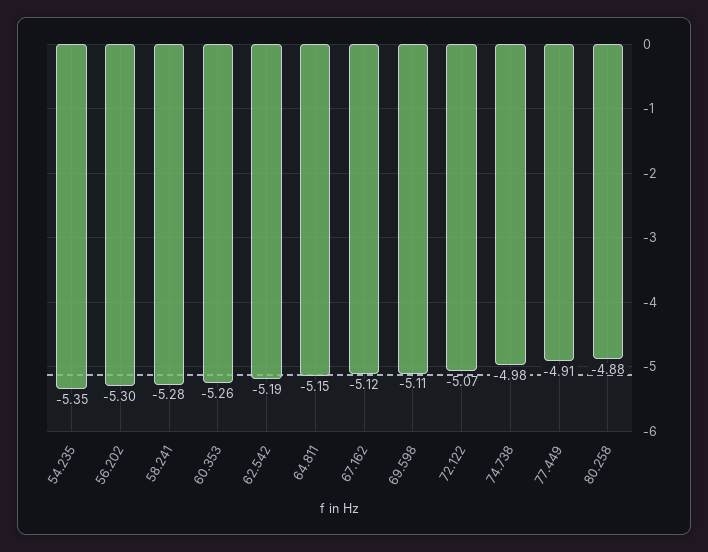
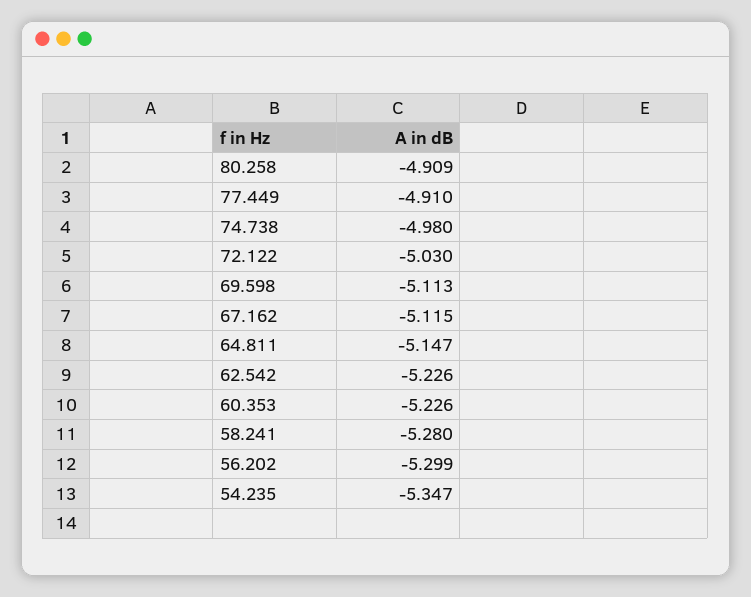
  {
    "54.235": -5.347,
    "56.202": -5.299,
    "58.241": -5.28,
-   "60.353": -5.26,
+   "60.353": -5.226,
-   "62.542": -5.19,
+   "62.542": -5.226,
    "64.811": -5.147,
    "67.162": -5.115,
    "69.598": -5.113,
-   "72.122": -5.07,
+   "72.122": -5.03,
    "74.738": -4.98,
    "77.449": -4.91,
-   "80.258": -4.88
+   "80.258": -4.909
  }

